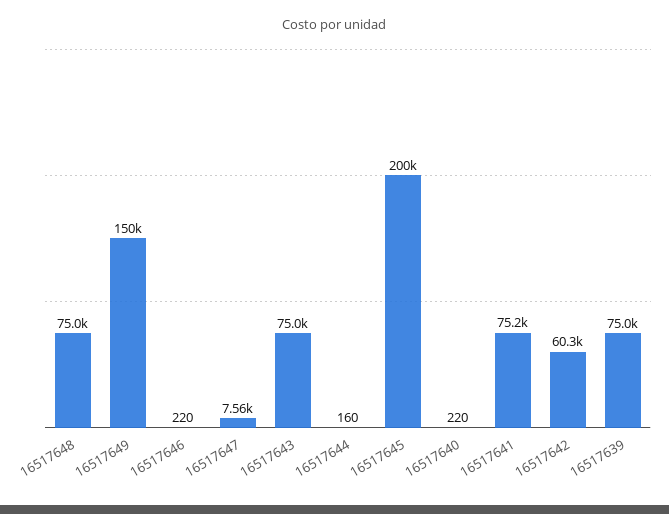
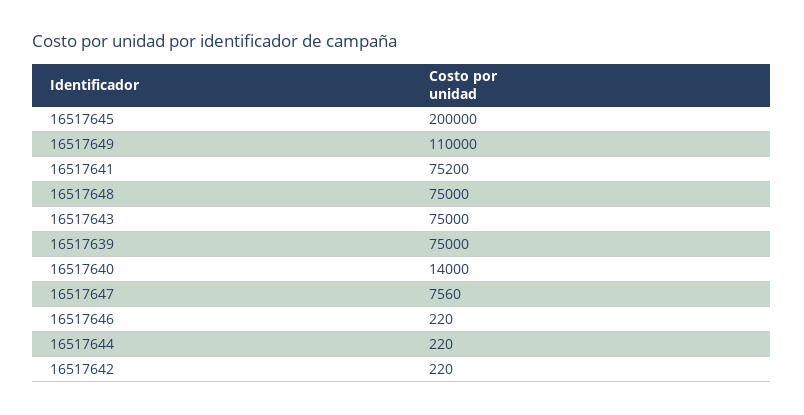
  {
    "16517648": 75000,
-   "16517649": 150000,
+   "16517649": 110000,
    "16517646": 220,
    "16517647": 7560,
    "16517643": 75000,
-   "16517644": 160,
+   "16517644": 220,
    "16517645": 200000,
-   "16517640": 220,
+   "16517640": 14000,
    "16517641": 75200,
-   "16517642": 60300,
+   "16517642": 220,
    "16517639": 75000
  }

